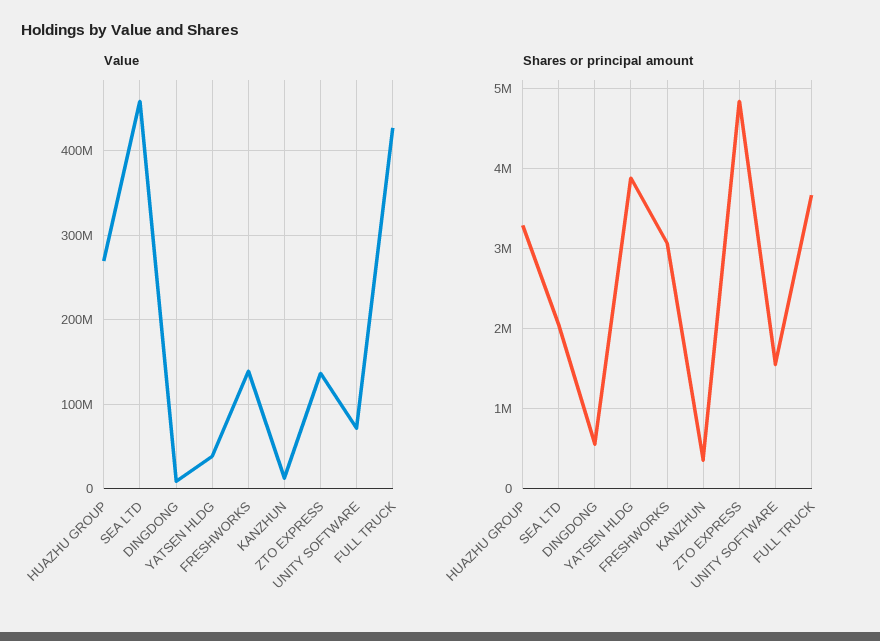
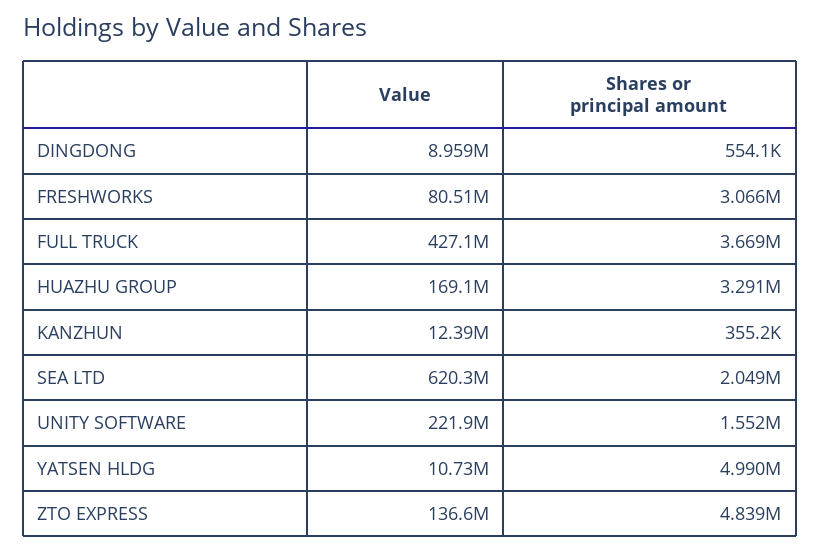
  {
    "Value": {
-     "HUAZHU GROUP": 270000000,
+     "HUAZHU GROUP": 169100000,
-     "SEA LTD": 460000000,
+     "SEA LTD": 620300000,
      "DINGDONG": 8959000,
-     "YATSEN HLDG": 40000000,
+     "YATSEN HLDG": 10730000,
-     "FRESHWORKS": 140000000,
+     "FRESHWORKS": 80510000,
      "KANZHUN": 12390000,
      "ZTO EXPRESS": 136600000,
-     "UNITY SOFTWARE": 70000000,
+     "UNITY SOFTWARE": 221900000,
      "FULL TRUCK": 427100000
    },
    "Shares or principal amount": {
      "HUAZHU GROUP": 3291000,
      "SEA LTD": 2049000,
      "DINGDONG": 554100,
-     "YATSEN HLDG": 3900000,
+     "YATSEN HLDG": 4990000,
      "FRESHWORKS": 3066000,
      "KANZHUN": 355200,
      "ZTO EXPRESS": 4839000,
      "UNITY SOFTWARE": 1552000,
      "FULL TRUCK": 3669000
    }
  }

